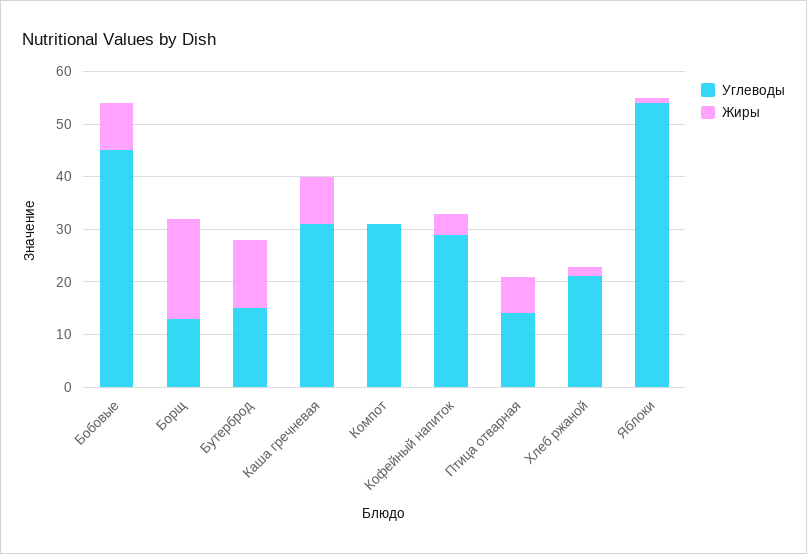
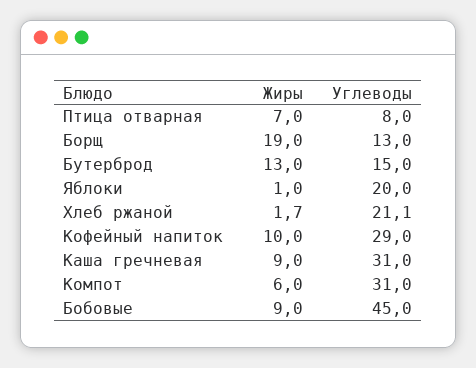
  {
    "Углеводы": {
      "Бобовые": 45,
      "Борщ": 13,
      "Бутерброд": 15,
      "Каша гречневая": 31,
      "Компот": 31,
      "Кофейный напиток": 29,
-     "Птица отварная": 14,
+     "Птица отварная": 8,
      "Хлеб ржаной": 21.1,
-     "Яблоки": 54
+     "Яблоки": 20
    },
    "Жиры": {
      "Бобовые": 9,
      "Борщ": 19,
      "Бутерброд": 13,
      "Каша гречневая": 9,
-     "Компот": 0,
+     "Компот": 6,
-     "Кофейный напиток": 4,
+     "Кофейный напиток": 10,
      "Птица отварная": 7,
      "Хлеб ржаной": 1.7,
      "Яблоки": 1
    }
  }

